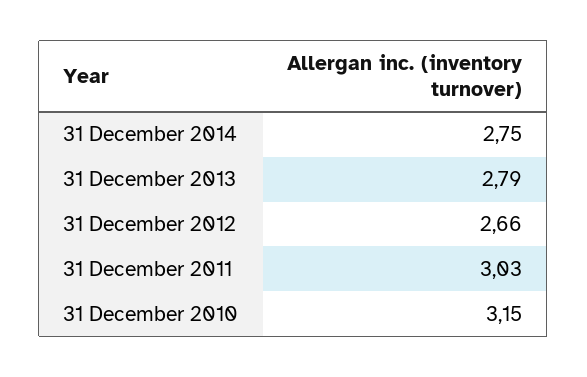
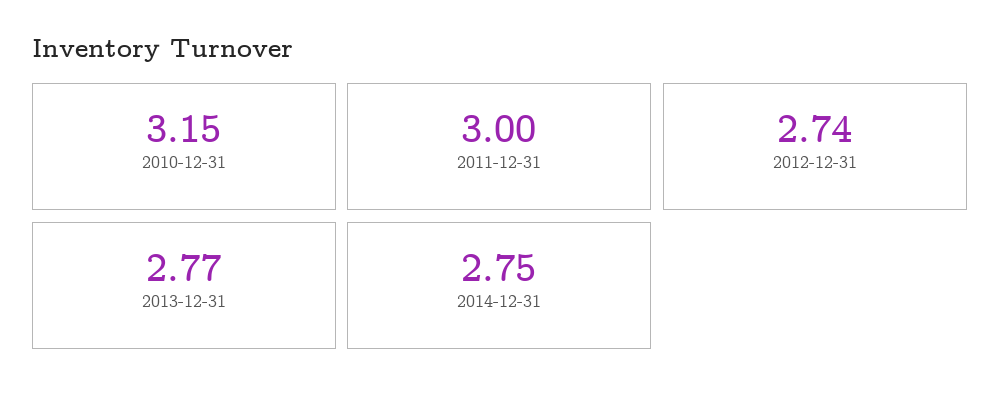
  {
    "31 December 2014": 2.75,
-   "31 December 2013": 2.79,
+   "31 December 2013": 2.77,
-   "31 December 2012": 2.66,
+   "31 December 2012": 2.74,
-   "31 December 2011": 3.03,
+   "31 December 2011": 3,
    "31 December 2010": 3.15
  }

